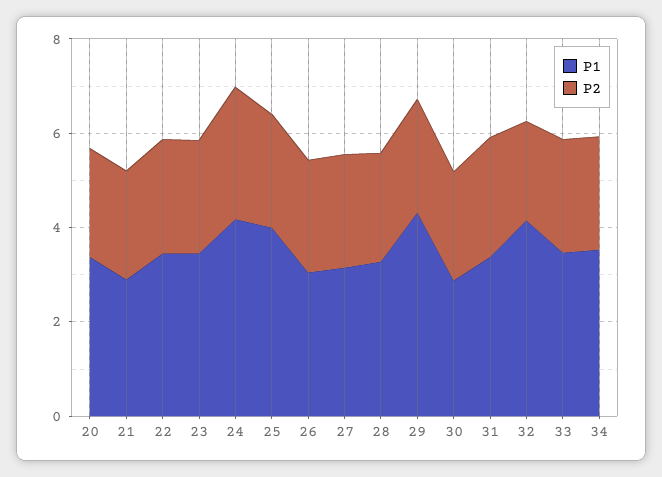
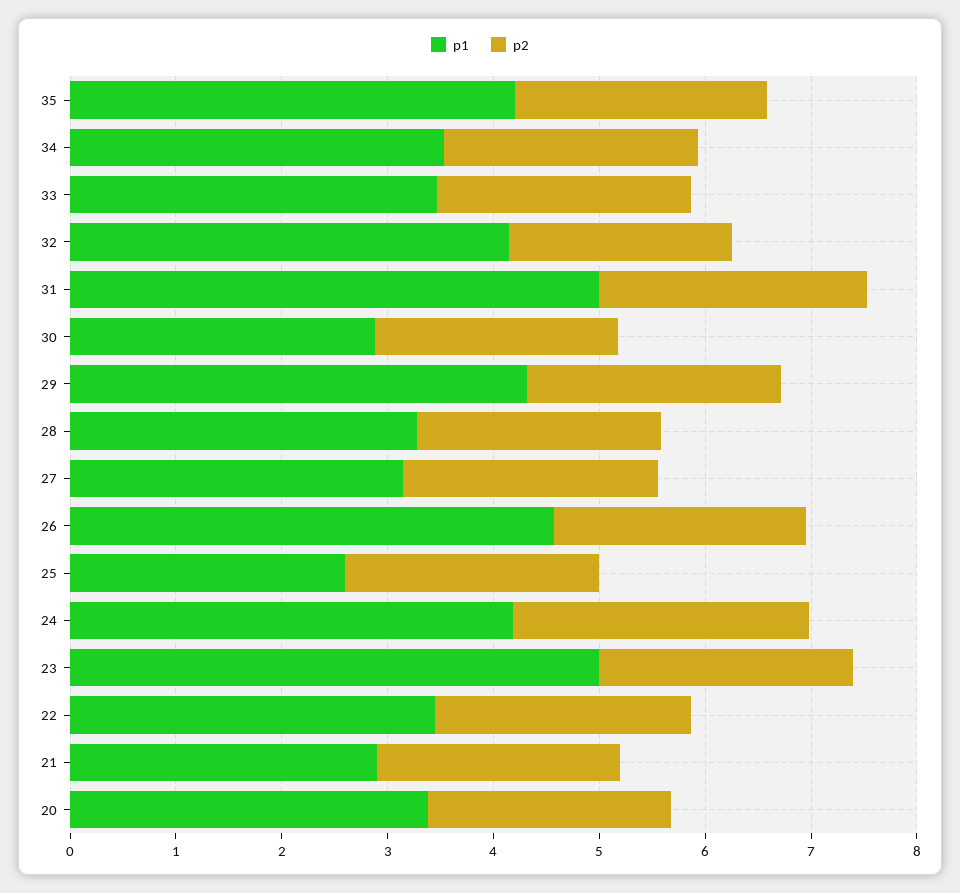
  {
    "P1": {
      "20": 3.4,
      "21": 3,
      "22": 3.4,
-     "23": 3.5,
+     "23": 5,
      "24": 4.2,
-     "25": 4,
+     "25": 2.6,
-     "26": 3,
+     "26": 4.6,
      "27": 3.2,
      "28": 3.2,
      "29": 4.4,
      "30": 2.8,
-     "31": 3.5,
+     "31": 5,
      "32": 4.2,
      "33": 3.4,
-     "34": 3.6
+     "34": 3.6,
+     "35": 4.2
    },
    "P2": {
      "20": 2.4,
      "21": 2.4,
      "22": 2.4,
      "23": 2.4,
      "24": 2.8,
      "25": 2.4,
      "26": 2.4,
      "27": 2.4,
      "28": 2.4,
      "29": 2.4,
      "30": 2.4,
      "31": 2.6,
      "32": 2.2,
      "33": 2.4,
-     "34": 2.4
+     "34": 2.4,
+     "35": 2.4
    }
  }

